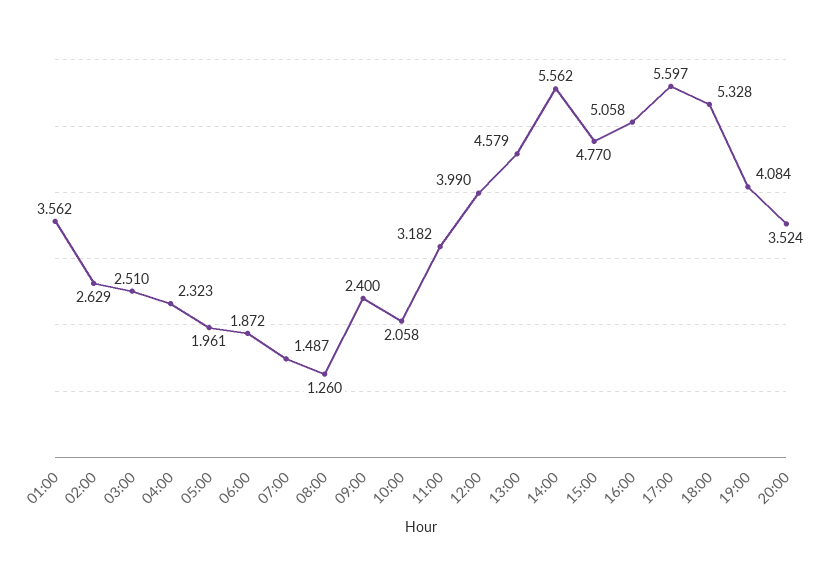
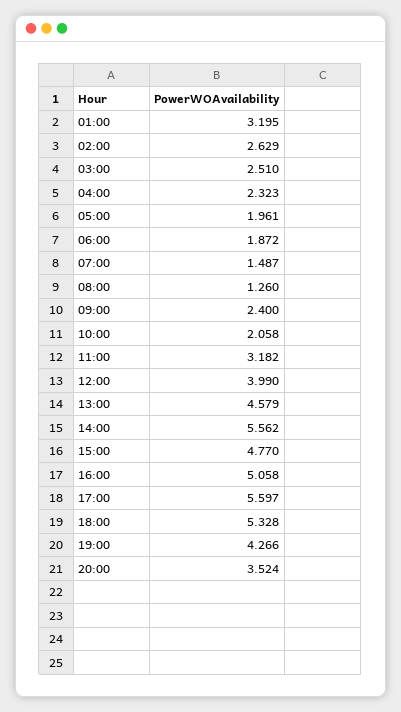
  {
-   "01:00": 3.562,
+   "01:00": 3.195,
    "02:00": 2.629,
    "03:00": 2.51,
    "04:00": 2.323,
    "05:00": 1.961,
    "06:00": 1.872,
    "07:00": 1.487,
    "08:00": 1.26,
    "09:00": 2.4,
    "10:00": 2.058,
    "11:00": 3.182,
    "12:00": 3.99,
    "13:00": 4.579,
    "14:00": 5.562,
    "15:00": 4.77,
    "16:00": 5.058,
    "17:00": 5.597,
    "18:00": 5.328,
-   "19:00": 4.084,
+   "19:00": 4.266,
    "20:00": 3.524
  }

